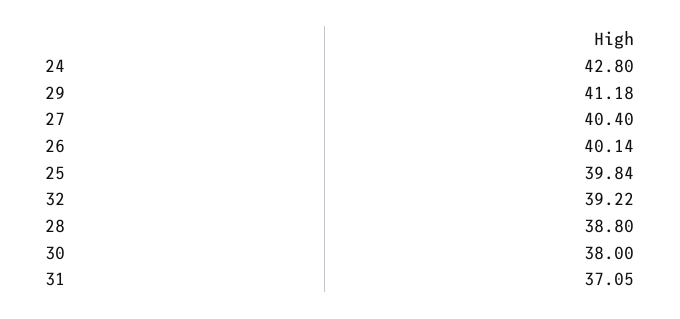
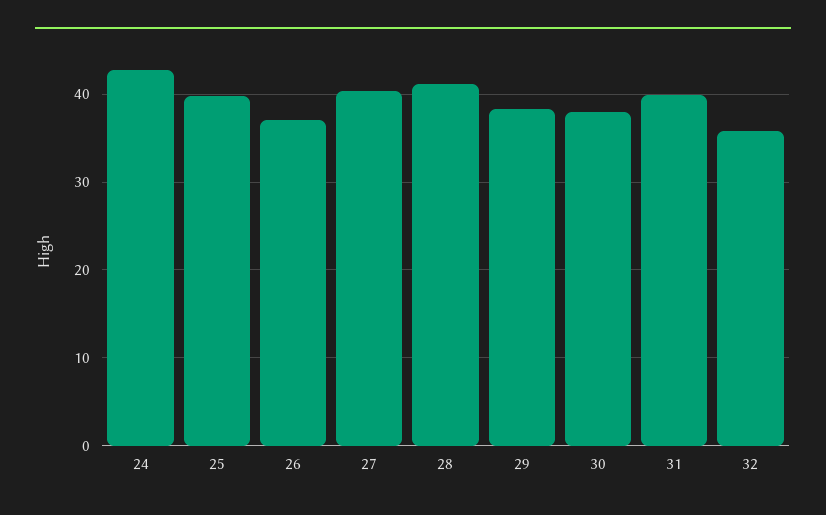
  {
    "24": 42.8,
-   "29": 41.18,
+   "29": 38,
    "27": 40.4,
-   "26": 40.14,
+   "26": 37,
    "25": 39.84,
-   "32": 39.22,
+   "32": 36,
-   "28": 38.8,
+   "28": 41,
    "30": 38,
-   "31": 37.05
+   "31": 40
  }

